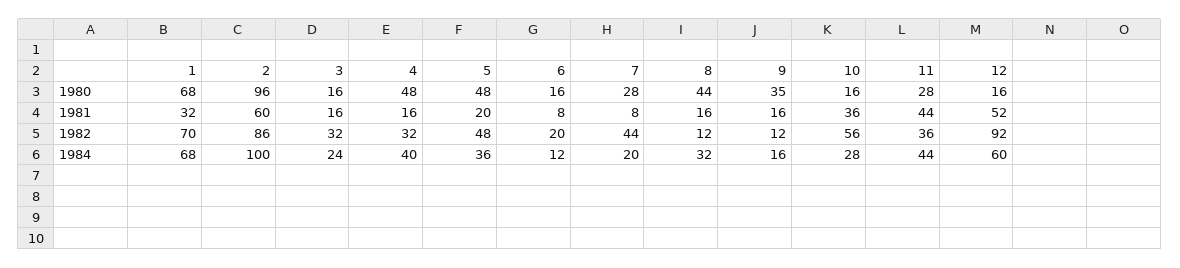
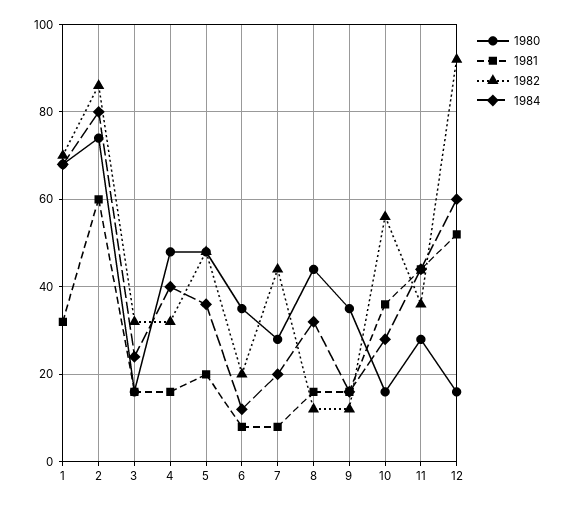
  {
    "1980": {
      "1": 68,
-     "2": 96,
+     "2": 75,
      "3": 16,
      "4": 48,
      "5": 48,
-     "6": 16,
+     "6": 35,
      "7": 28,
      "8": 44,
      "9": 35,
      "10": 16,
      "11": 28,
      "12": 16
    },
    "1981": {
      "1": 32,
      "2": 60,
      "3": 16,
      "4": 16,
      "5": 20,
      "6": 8,
      "7": 8,
      "8": 16,
      "9": 16,
      "10": 36,
      "11": 44,
      "12": 52
    },
    "1982": {
      "1": 70,
      "2": 86,
      "3": 32,
      "4": 32,
      "5": 48,
      "6": 20,
      "7": 44,
      "8": 12,
      "9": 12,
      "10": 56,
      "11": 36,
      "12": 92
    },
    "1984": {
      "1": 68,
-     "2": 100,
+     "2": 80,
      "3": 24,
      "4": 40,
      "5": 36,
      "6": 12,
      "7": 20,
      "8": 32,
      "9": 16,
      "10": 28,
      "11": 44,
      "12": 60
    }
  }

